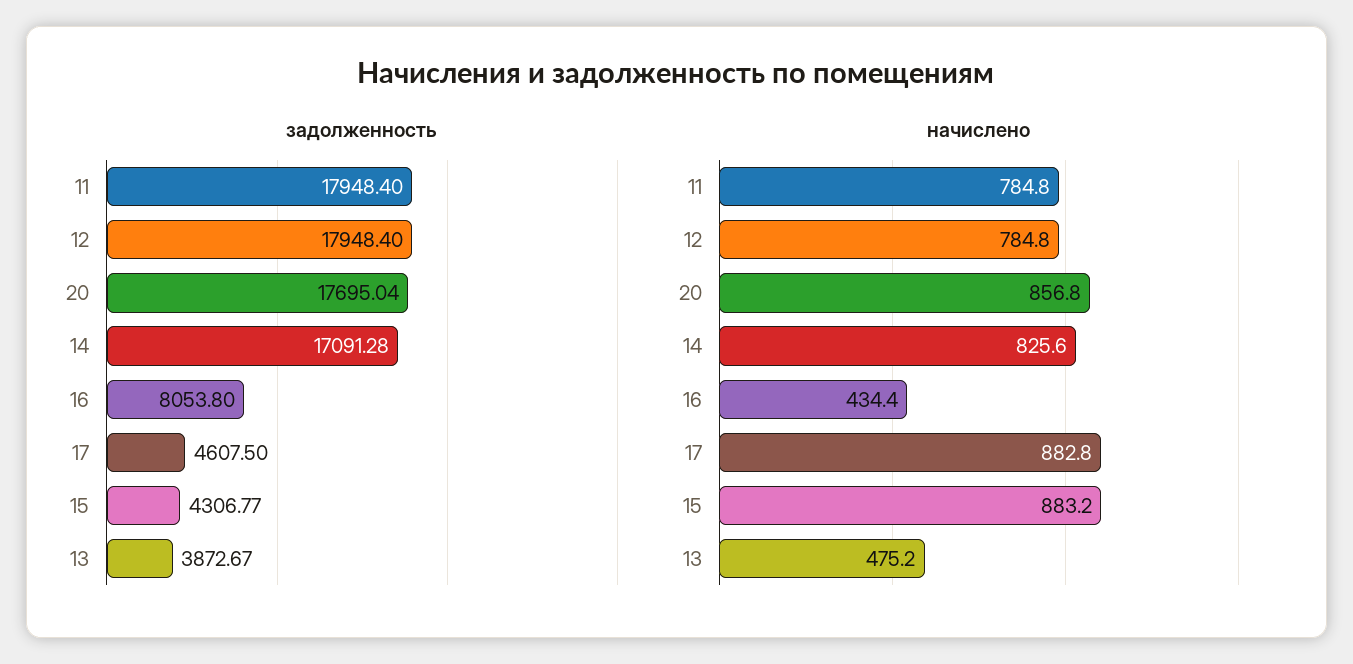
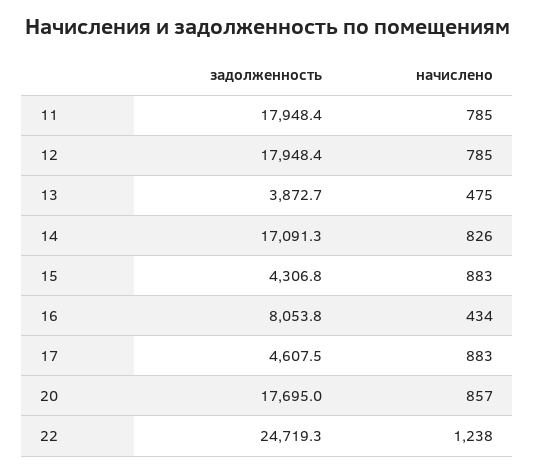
  {
    "задолженность": {
      "11": 17948.4,
      "12": 17948.4,
      "20": 17695.04,
      "14": 17091.28,
      "16": 8053.8,
      "17": 4607.5,
      "15": 4306.77,
-     "13": 3872.67
+     "13": 3872.67,
+     "22": 24719.3
    },
    "начислено": {
      "11": 784.8,
      "12": 784.8,
      "20": 856.8,
      "14": 825.6,
      "16": 434.4,
      "17": 882.8,
      "15": 883.2,
-     "13": 475.2
+     "13": 475.2,
+     "22": 1238
    }
  }

